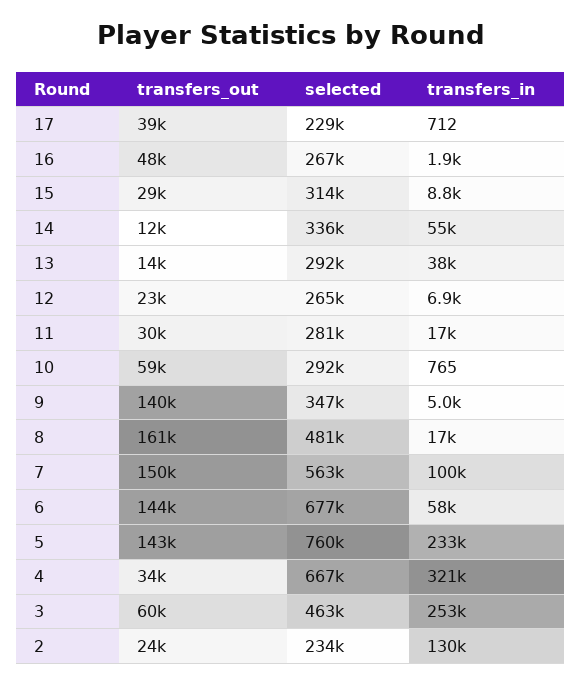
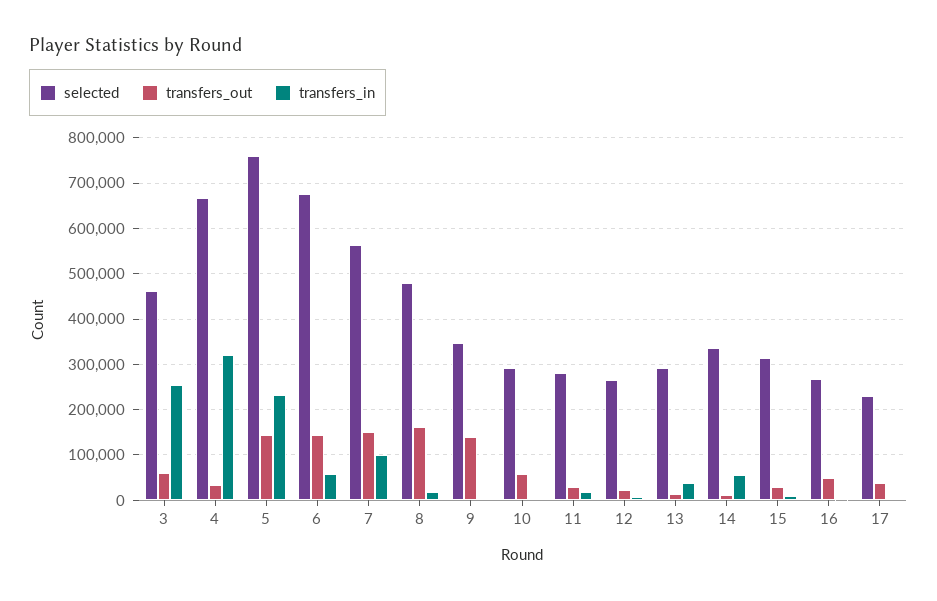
  {
    "transfers_out": {
      "17": 39000,
      "16": 48000,
      "15": 29000,
      "14": 12000,
      "13": 14000,
      "12": 23000,
      "11": 30000,
      "10": 59000,
      "9": 140000,
      "8": 161000,
      "7": 150000,
      "6": 144000,
      "5": 143000,
      "4": 34000,
-     "3": 60000,
+     "3": 60000
-     "2": 24000
    },
    "selected": {
      "17": 229000,
      "16": 267000,
      "15": 314000,
      "14": 336000,
      "13": 292000,
      "12": 265000,
      "11": 281000,
      "10": 292000,
      "9": 347000,
      "8": 481000,
      "7": 563000,
      "6": 677000,
      "5": 760000,
      "4": 667000,
-     "3": 463000,
+     "3": 463000
-     "2": 234000
    },
    "transfers_in": {
      "17": 712,
      "16": 1900,
      "15": 8800,
      "14": 55000,
      "13": 38000,
      "12": 6900,
      "11": 17000,
      "10": 765,
      "9": 5000,
      "8": 17000,
      "7": 100000,
      "6": 58000,
      "5": 233000,
      "4": 321000,
-     "3": 253000,
+     "3": 253000
-     "2": 130000
    }
  }

